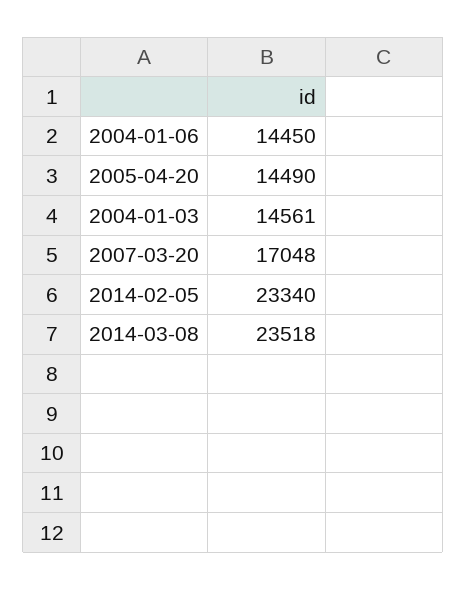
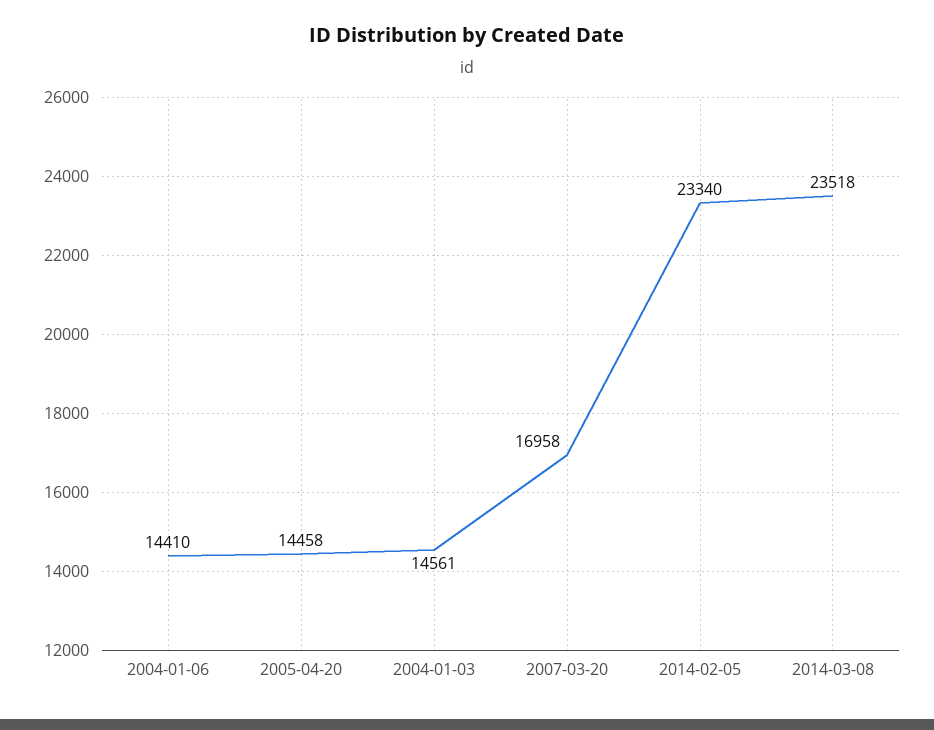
  {
-   "2004-01-06": 14450,
+   "2004-01-06": 14410,
-   "2005-04-20": 14490,
+   "2005-04-20": 14458,
    "2004-01-03": 14561,
-   "2007-03-20": 17048,
+   "2007-03-20": 16958,
    "2014-02-05": 23340,
    "2014-03-08": 23518
  }

